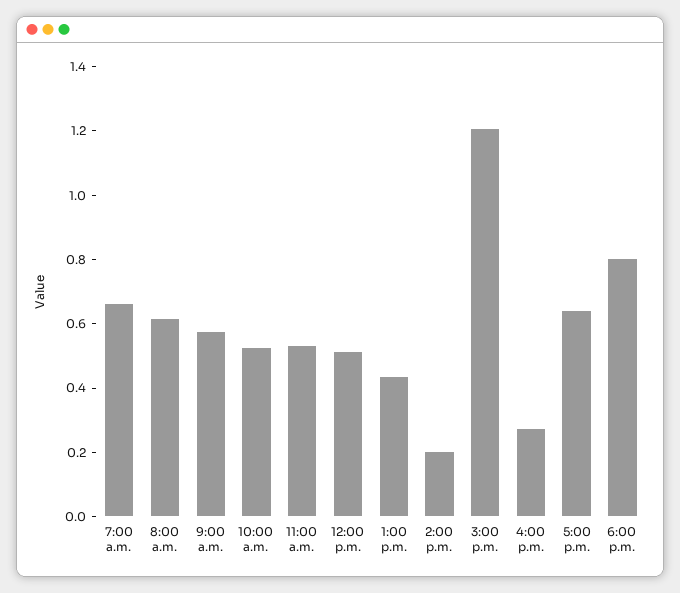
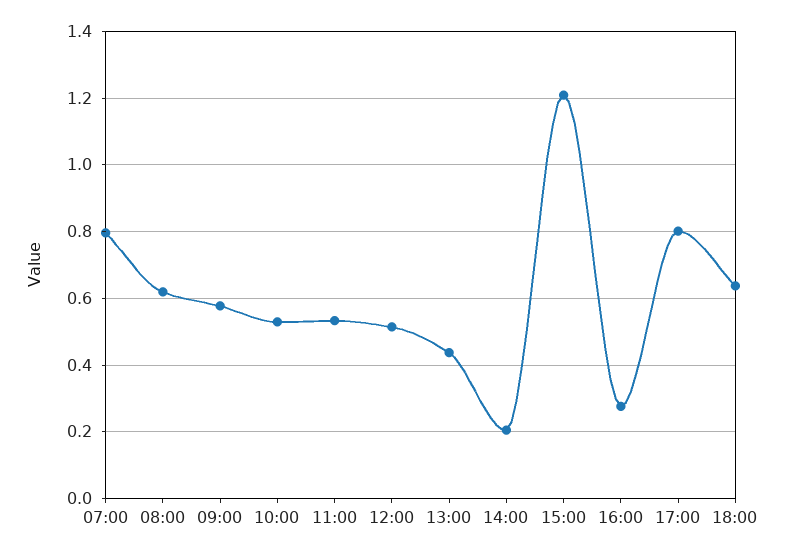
  {
-   "7:00 a.m.": 0.65,
+   "7:00 a.m.": 0.8,
    "8:00 a.m.": 0.62,
    "9:00 a.m.": 0.58,
    "10:00 a.m.": 0.52,
    "11:00 a.m.": 0.54,
    "12:00 p.m.": 0.52,
    "1:00 p.m.": 0.44,
    "2:00 p.m.": 0.2,
    "3:00 p.m.": 1.2,
    "4:00 p.m.": 0.28,
-   "5:00 p.m.": 0.65,
+   "5:00 p.m.": 0.8,
-   "6:00 p.m.": 0.8
+   "6:00 p.m.": 0.64
  }

